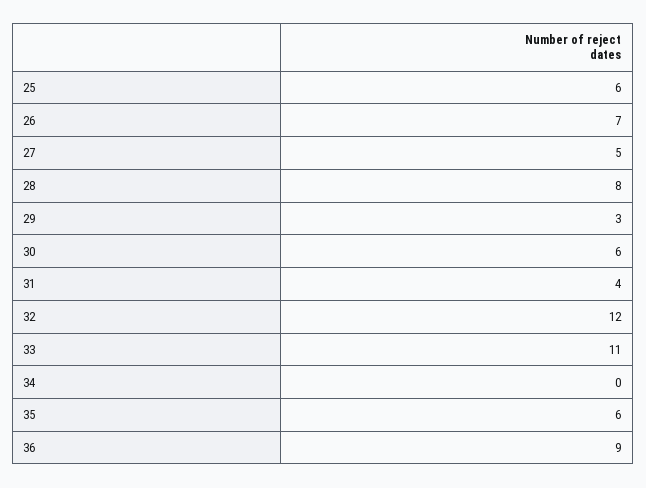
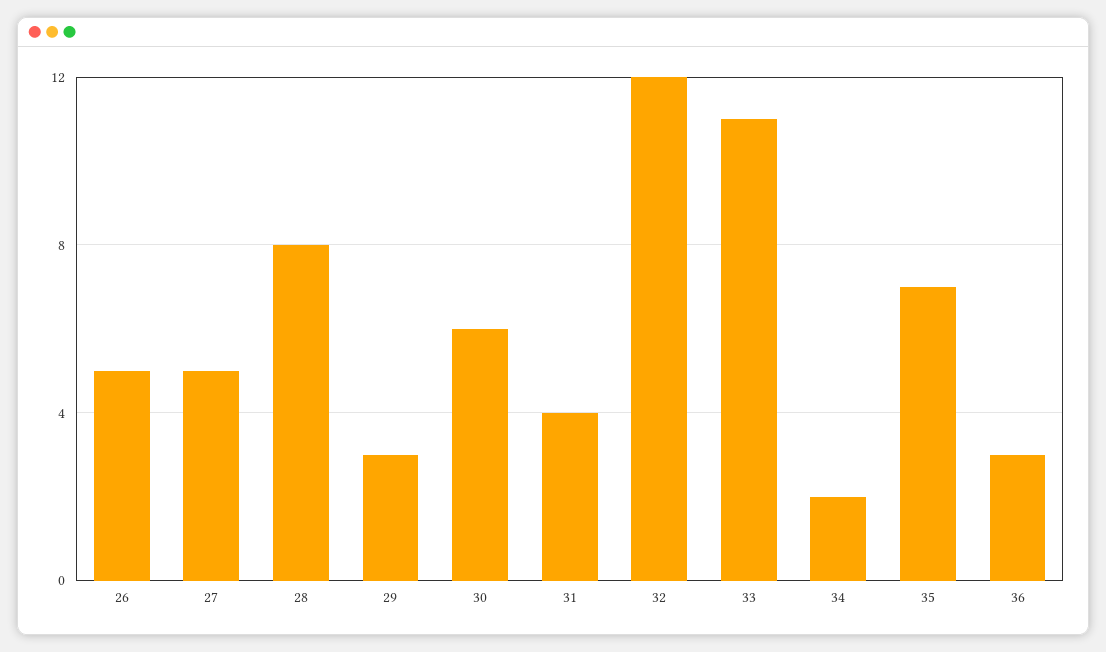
  {
-   "25": 6,
-   "26": 7,
+   "26": 5,
    "27": 5,
    "28": 8,
    "29": 3,
    "30": 6,
    "31": 4,
    "32": 12,
    "33": 11,
-   "34": 0,
+   "34": 2,
-   "35": 6,
+   "35": 7,
-   "36": 9
+   "36": 3
  }

